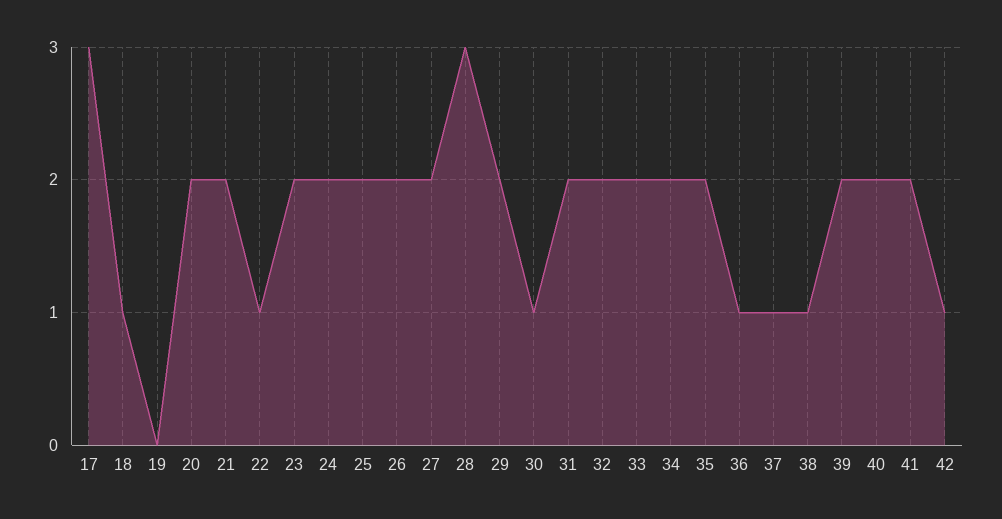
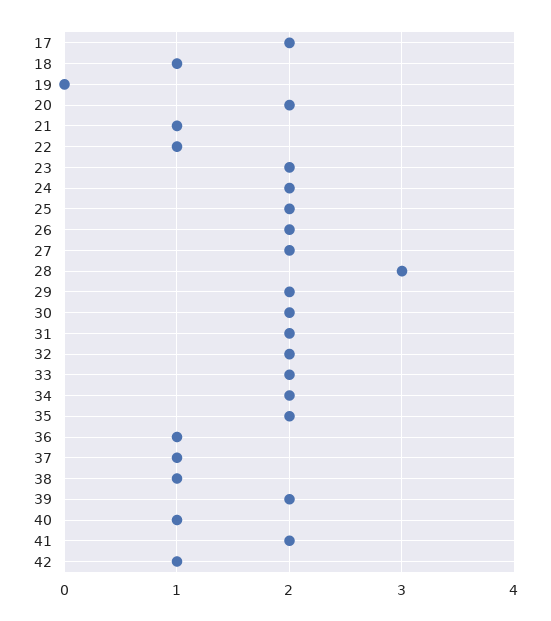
  {
-   "17": 3,
+   "17": 2,
    "18": 1,
    "19": 0,
    "20": 2,
-   "21": 2,
+   "21": 1,
    "22": 1,
    "23": 2,
    "24": 2,
    "25": 2,
    "26": 2,
    "27": 2,
    "28": 3,
    "29": 2,
-   "30": 1,
+   "30": 2,
    "31": 2,
    "32": 2,
    "33": 2,
    "34": 2,
    "35": 2,
    "36": 1,
    "37": 1,
    "38": 1,
    "39": 2,
-   "40": 2,
+   "40": 1,
    "41": 2,
    "42": 1
  }

